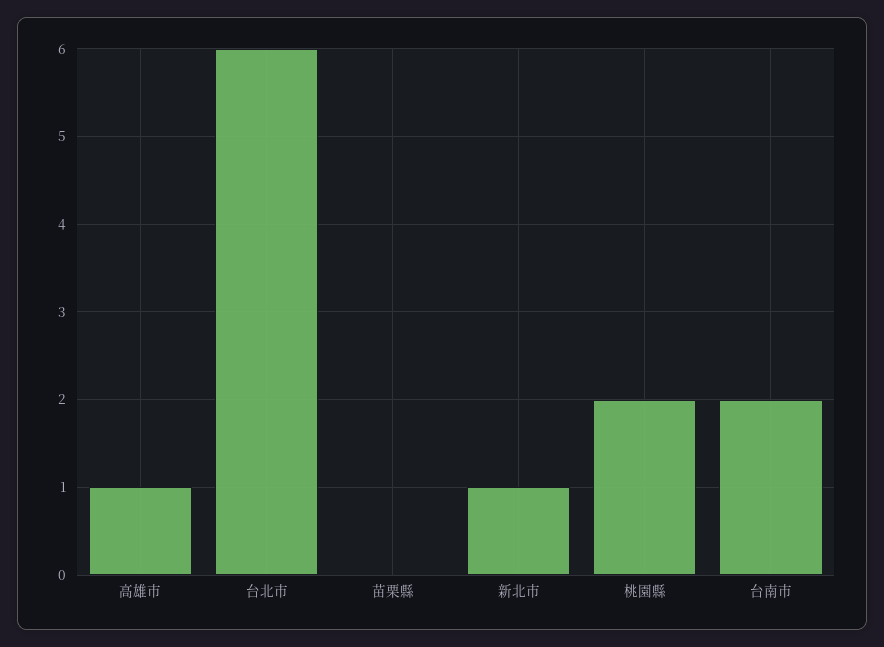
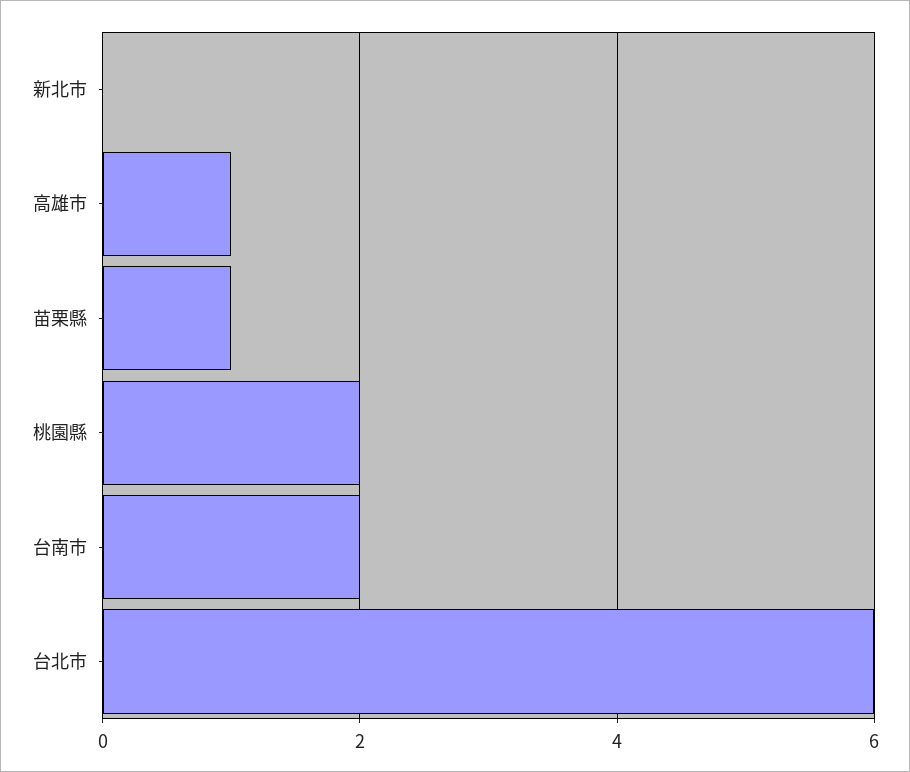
  {
    "高雄市": 1,
    "台北市": 6,
-   "苗栗縣": 0,
+   "苗栗縣": 1,
-   "新北市": 1,
+   "新北市": 0,
    "桃園縣": 2,
    "台南市": 2
  }

